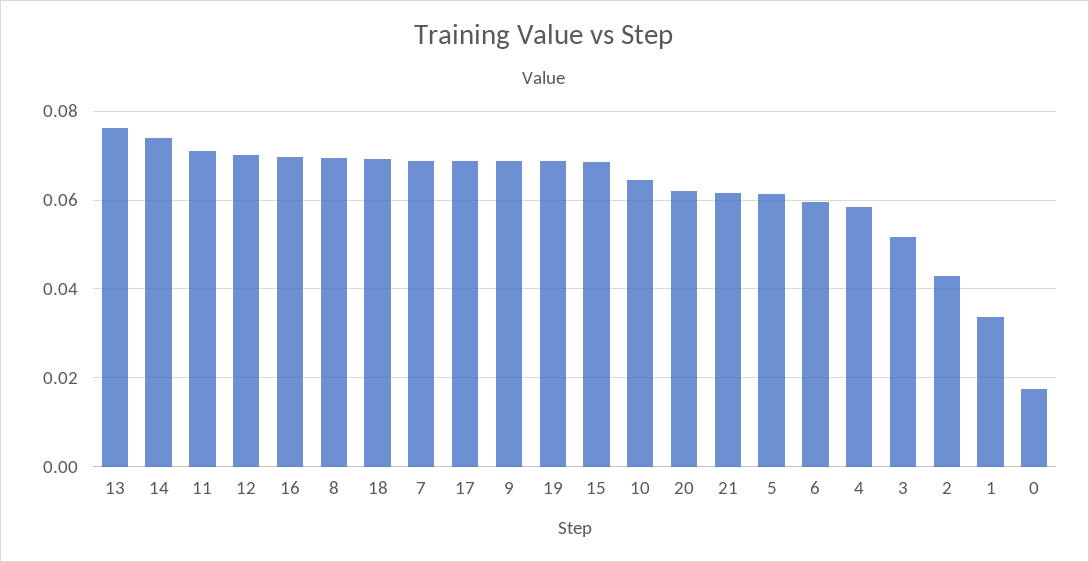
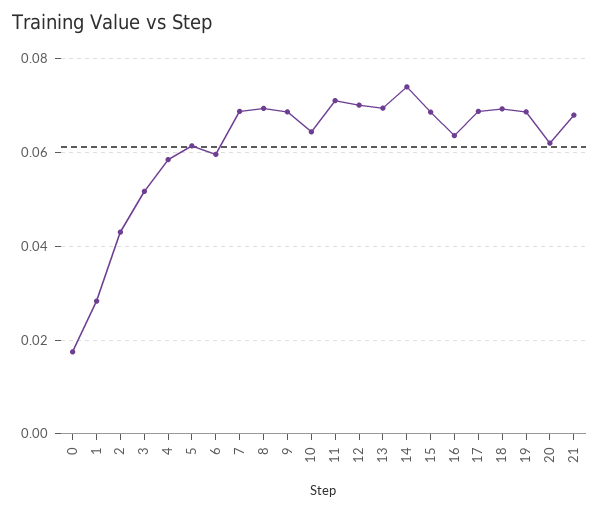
  {
-   "13": 0.076,
+   "13": 0.07,
    "14": 0.074,
    "11": 0.072,
    "12": 0.07,
-   "16": 0.07,
+   "16": 0.064,
    "8": 0.07,
    "18": 0.07,
    "7": 0.068,
    "17": 0.068,
    "9": 0.068,
    "19": 0.068,
    "15": 0.068,
    "10": 0.064,
    "20": 0.062,
-   "21": 0.062,
+   "21": 0.068,
    "5": 0.062,
    "6": 0.06,
    "4": 0.058,
    "3": 0.052,
    "2": 0.044,
-   "1": 0.034,
+   "1": 0.028,
    "0": 0.018
  }

